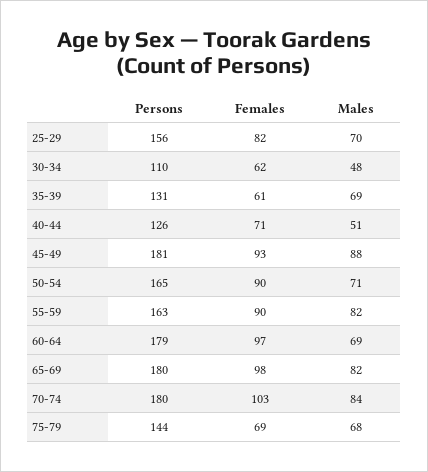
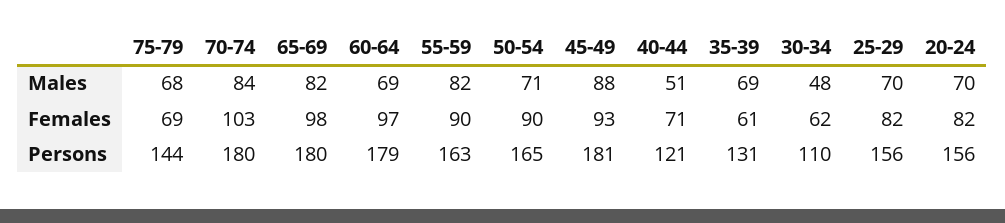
  {
    "Persons": {
      "25-29": 156,
      "30-34": 110,
      "35-39": 131,
-     "40-44": 126,
+     "40-44": 121,
      "45-49": 181,
      "50-54": 165,
      "55-59": 163,
      "60-64": 179,
      "65-69": 180,
      "70-74": 180,
-     "75-79": 144
+     "75-79": 144,
+     "20-24": 156
    },
    "Females": {
      "25-29": 82,
      "30-34": 62,
      "35-39": 61,
      "40-44": 71,
      "45-49": 93,
      "50-54": 90,
      "55-59": 90,
      "60-64": 97,
      "65-69": 98,
      "70-74": 103,
-     "75-79": 69
+     "75-79": 69,
+     "20-24": 82
    },
    "Males": {
      "25-29": 70,
      "30-34": 48,
      "35-39": 69,
      "40-44": 51,
      "45-49": 88,
      "50-54": 71,
      "55-59": 82,
      "60-64": 69,
      "65-69": 82,
      "70-74": 84,
-     "75-79": 68
+     "75-79": 68,
+     "20-24": 70
    }
  }

